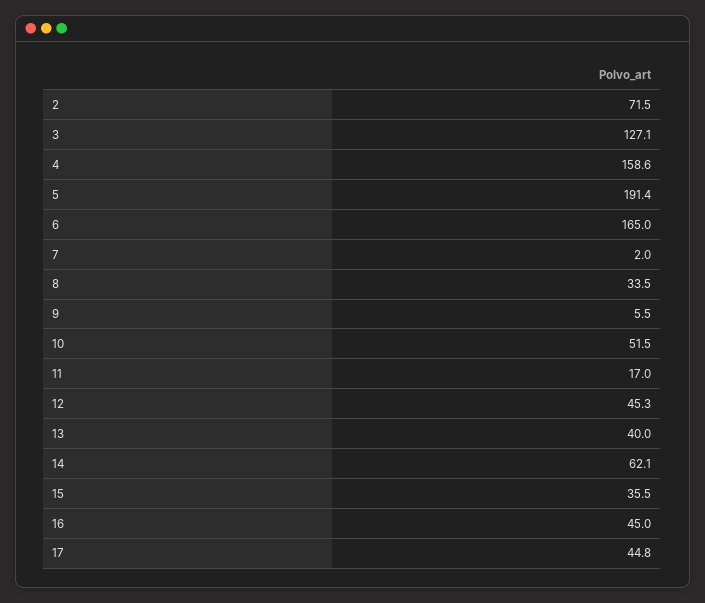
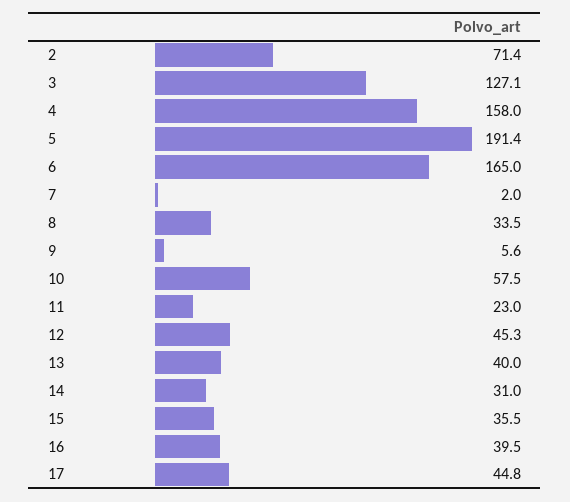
  {
-   "2": 71.5,
+   "2": 71.4,
    "3": 127.1,
-   "4": 158.6,
+   "4": 158,
    "5": 191.4,
    "6": 165,
    "7": 2,
    "8": 33.5,
-   "9": 5.5,
+   "9": 5.6,
-   "10": 51.5,
+   "10": 57.5,
-   "11": 17,
+   "11": 23,
    "12": 45.3,
    "13": 40,
-   "14": 62.1,
+   "14": 31,
    "15": 35.5,
-   "16": 45,
+   "16": 39.5,
    "17": 44.8
  }

